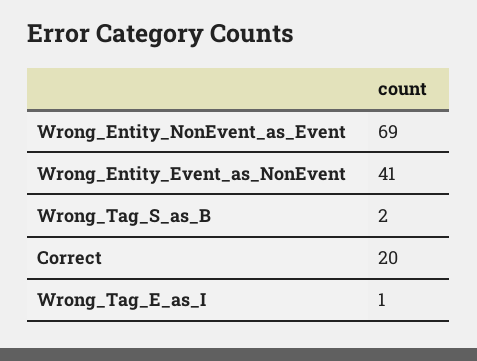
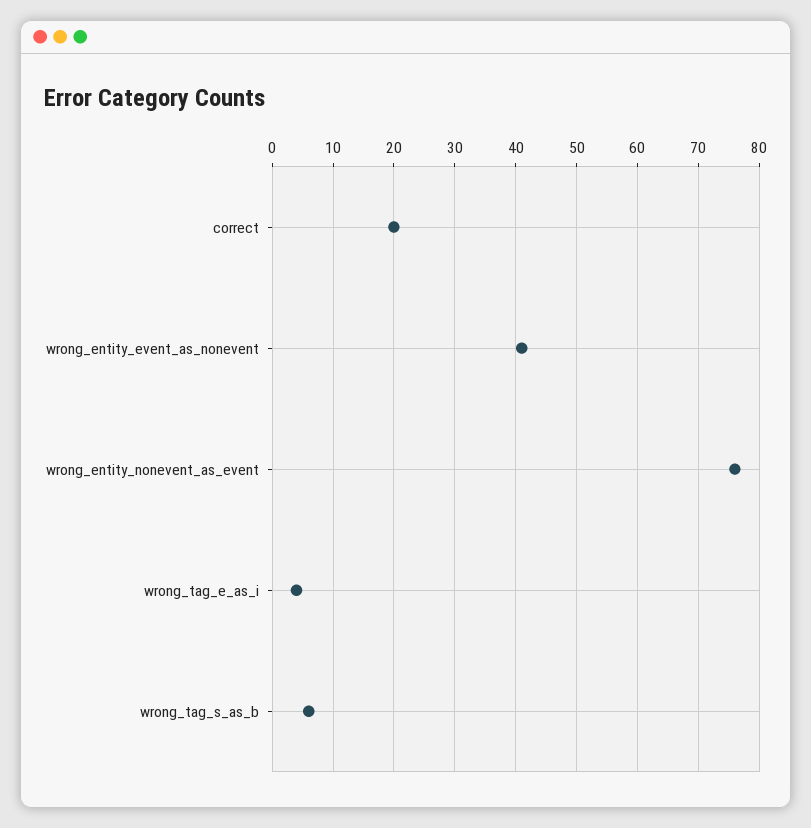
  {
-   "Wrong_Entity_NonEvent_as_Event": 69,
+   "Wrong_Entity_NonEvent_as_Event": 76,
    "Wrong_Entity_Event_as_NonEvent": 41,
-   "Wrong_Tag_S_as_B": 2,
+   "Wrong_Tag_S_as_B": 6,
    "Correct": 20,
-   "Wrong_Tag_E_as_I": 1
+   "Wrong_Tag_E_as_I": 4
  }

